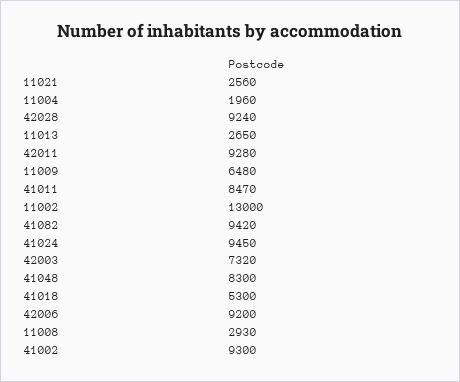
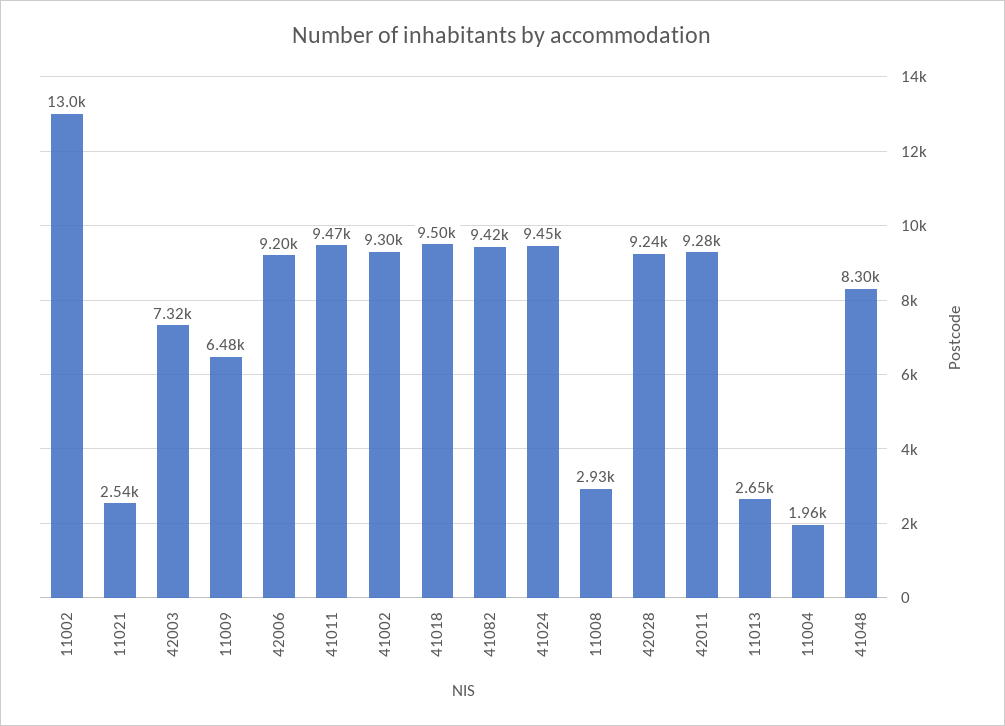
  {
-   "11021": 2560,
+   "11021": 2540,
    "11004": 1960,
    "42028": 9240,
    "11013": 2650,
    "42011": 9280,
    "11009": 6480,
-   "41011": 8470,
+   "41011": 9470,
    "11002": 13000,
    "41082": 9420,
    "41024": 9450,
    "42003": 7320,
    "41048": 8300,
-   "41018": 5300,
+   "41018": 9500,
    "42006": 9200,
    "11008": 2930,
    "41002": 9300
  }

